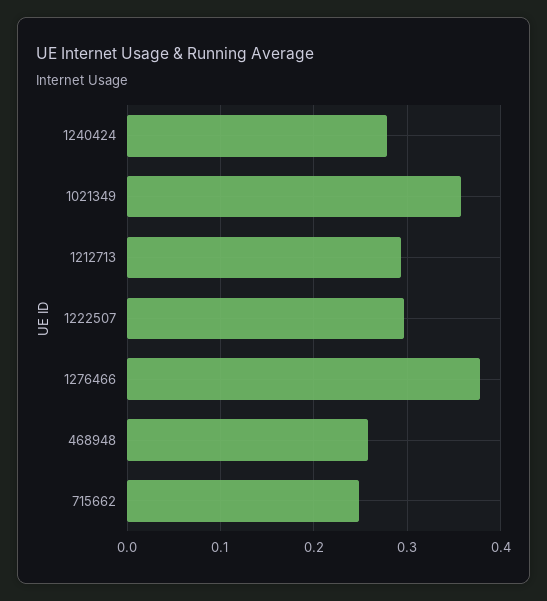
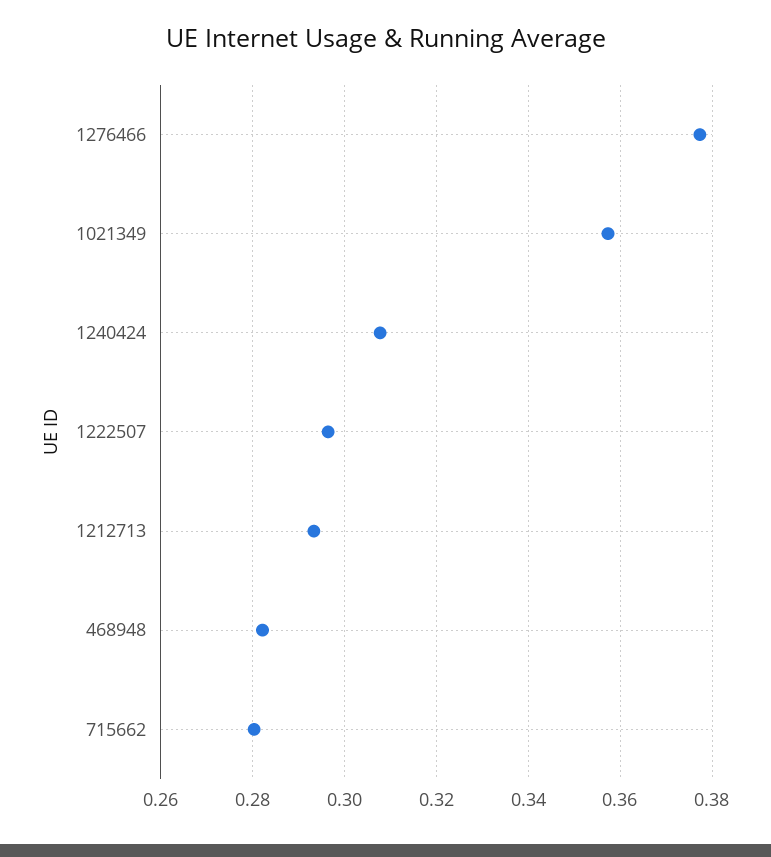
  {
-   "1240424": 0.28,
+   "1240424": 0.308,
    "1021349": 0.358,
    "1212713": 0.294,
    "1222507": 0.296,
    "1276466": 0.378,
-   "468948": 0.26,
+   "468948": 0.282,
-   "715662": 0.25
+   "715662": 0.28
  }

